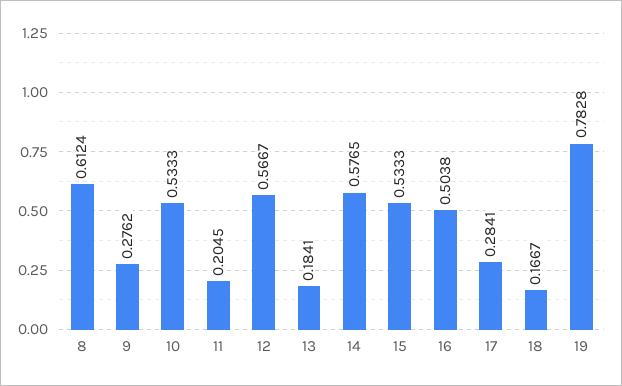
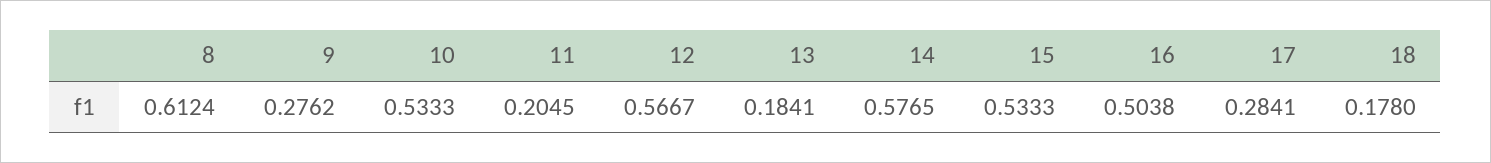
  {
    "8": 0.6124,
    "9": 0.2762,
    "10": 0.5333,
    "11": 0.2045,
    "12": 0.5667,
    "13": 0.1841,
    "14": 0.5765,
    "15": 0.5333,
    "16": 0.5038,
    "17": 0.2841,
-   "18": 0.1667,
+   "18": 0.178
-   "19": 0.7828
  }

